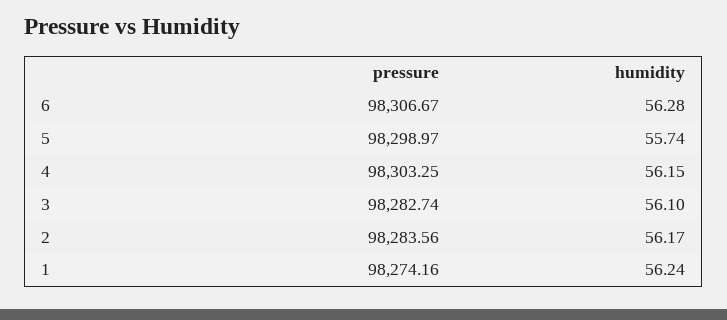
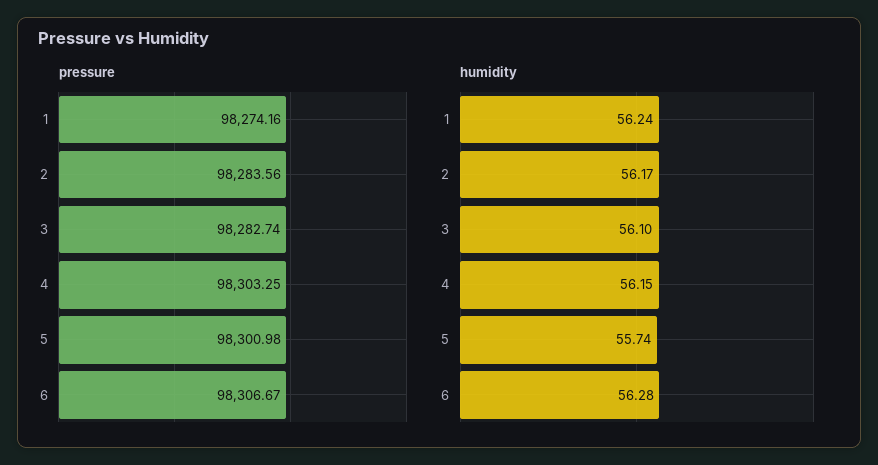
  {
    "pressure": {
      "6": 98306.67,
-     "5": 98298.97,
+     "5": 98300.98,
      "4": 98303.25,
      "3": 98282.74,
      "2": 98283.56,
      "1": 98274.16
    },
    "humidity": {
      "6": 56.28,
      "5": 55.74,
      "4": 56.15,
      "3": 56.1,
      "2": 56.17,
      "1": 56.24
    }
  }

